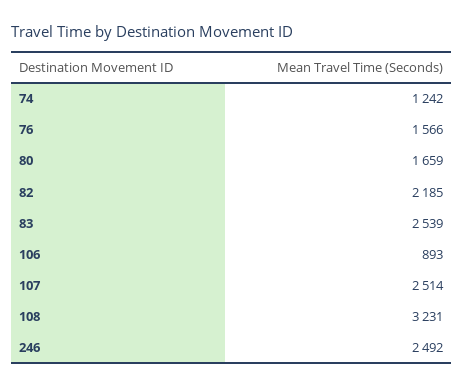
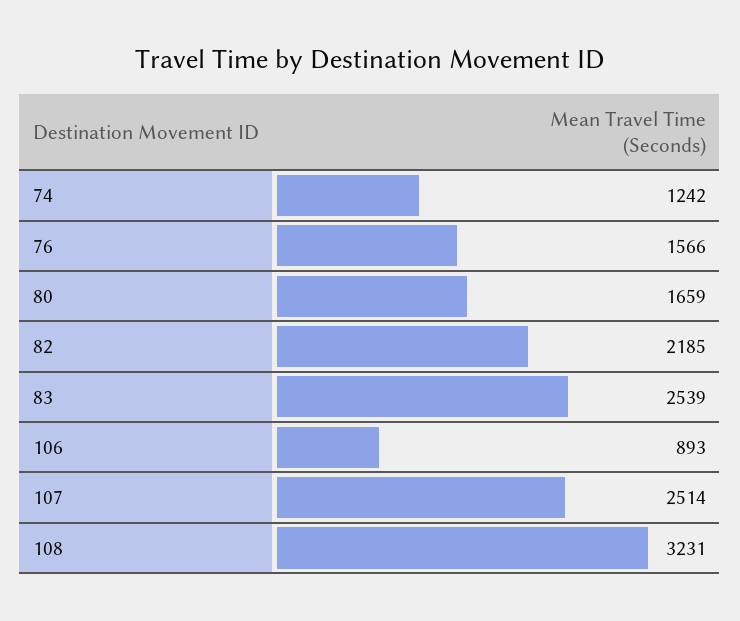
  {
    "74": 1242,
    "76": 1566,
    "80": 1659,
    "82": 2185,
    "83": 2539,
    "106": 893,
    "107": 2514,
-   "108": 3231,
+   "108": 3231
-   "246": 2492
  }

